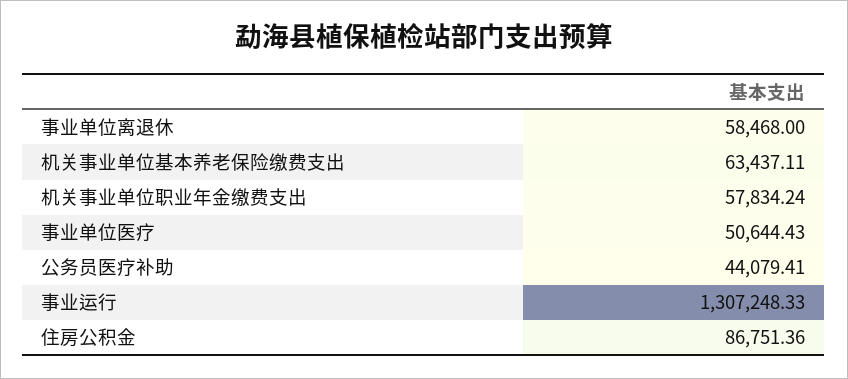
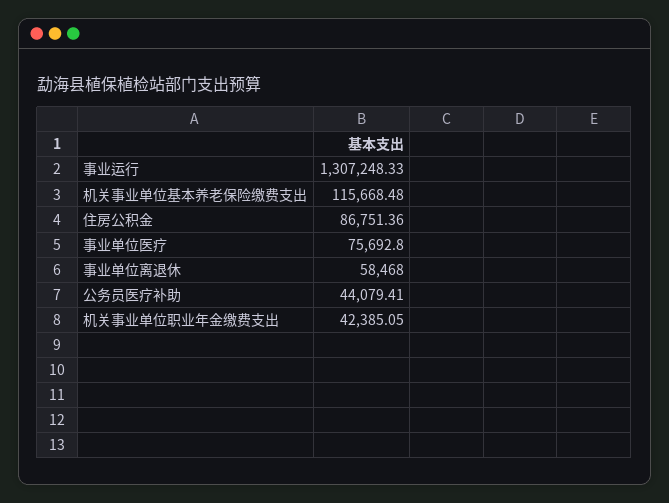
  {
    "事业单位离退休": 58468,
-   "机关事业单位基本养老保险缴费支出": 63437.11,
+   "机关事业单位基本养老保险缴费支出": 115668.48,
-   "机关事业单位职业年金缴费支出": 57834.24,
+   "机关事业单位职业年金缴费支出": 42385.05,
-   "事业单位医疗": 50644.43,
+   "事业单位医疗": 75692.8,
    "公务员医疗补助": 44079.41,
    "事业运行": 1307248.33,
    "住房公积金": 86751.36
  }

